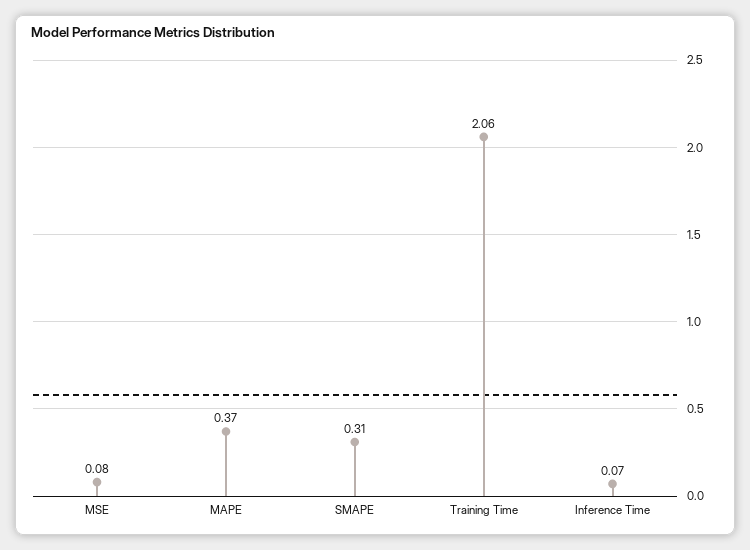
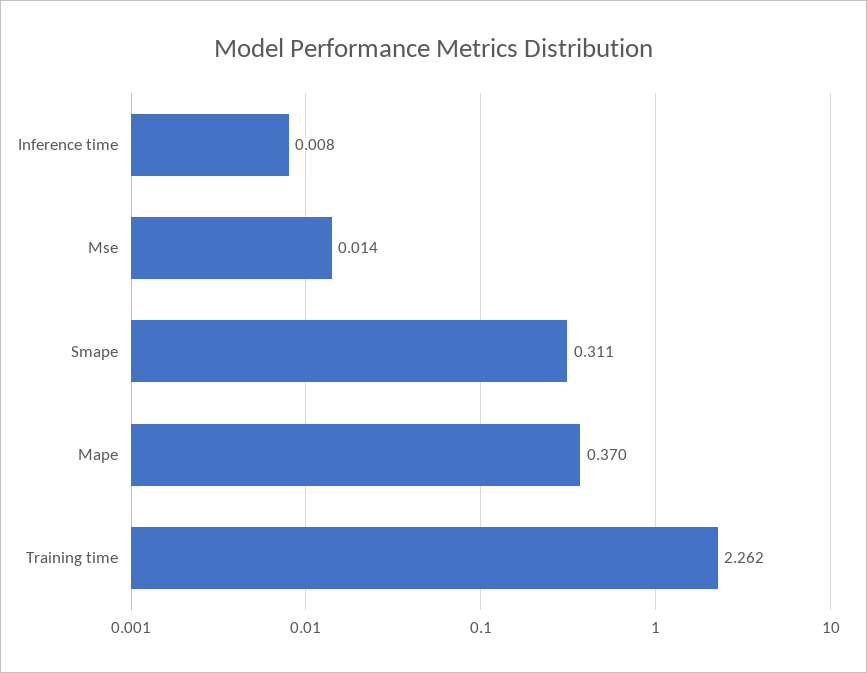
  {
-   "MSE": 0.08,
+   "MSE": 0.014,
    "MAPE": 0.37,
    "SMAPE": 0.311,
-   "Training Time": 2.06,
+   "Training Time": 2.262,
-   "Inference Time": 0.07
+   "Inference Time": 0.008
  }

